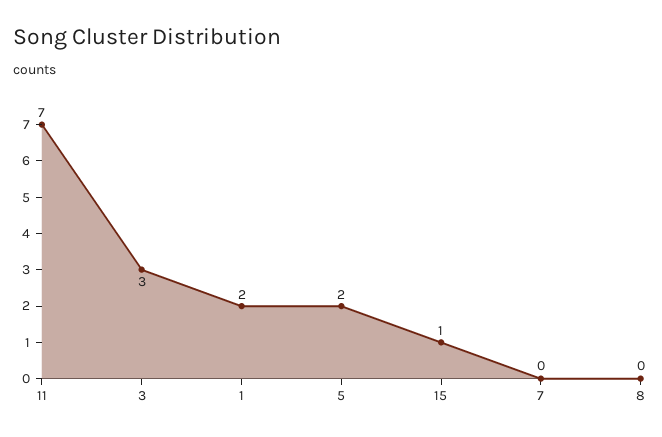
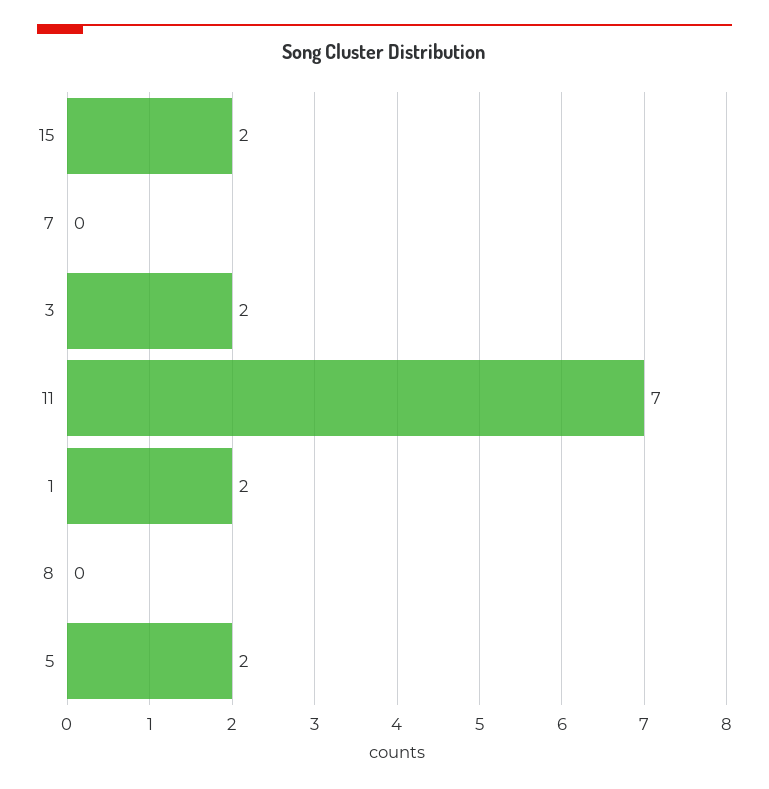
  {
    "11": 7,
-   "3": 3,
+   "3": 2,
    "1": 2,
    "5": 2,
-   "15": 1,
+   "15": 2,
    "7": 0,
    "8": 0
  }

